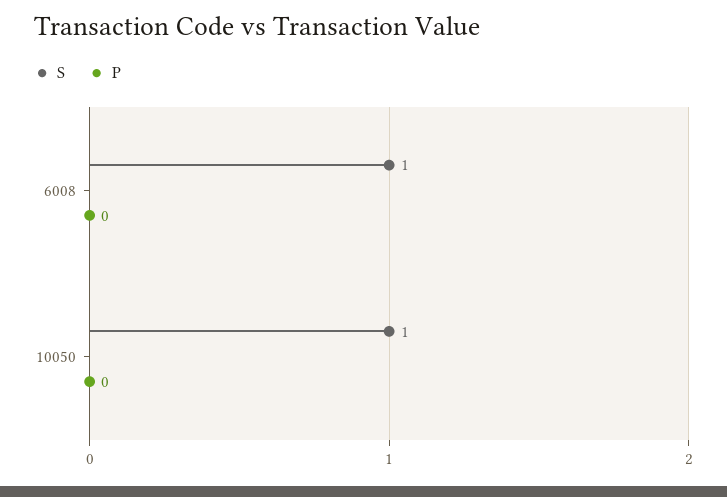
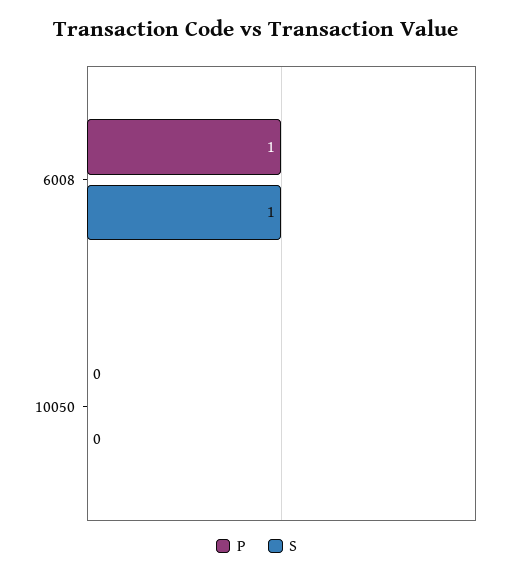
  {
    "S": {
      "6008": 1,
-     "10050": 1
+     "10050": 0
    },
    "P": {
-     "6008": 0,
+     "6008": 1,
      "10050": 0
    }
  }

